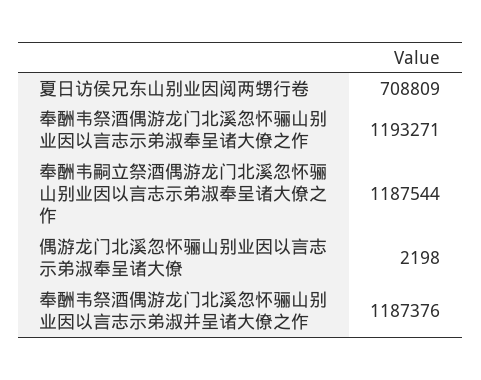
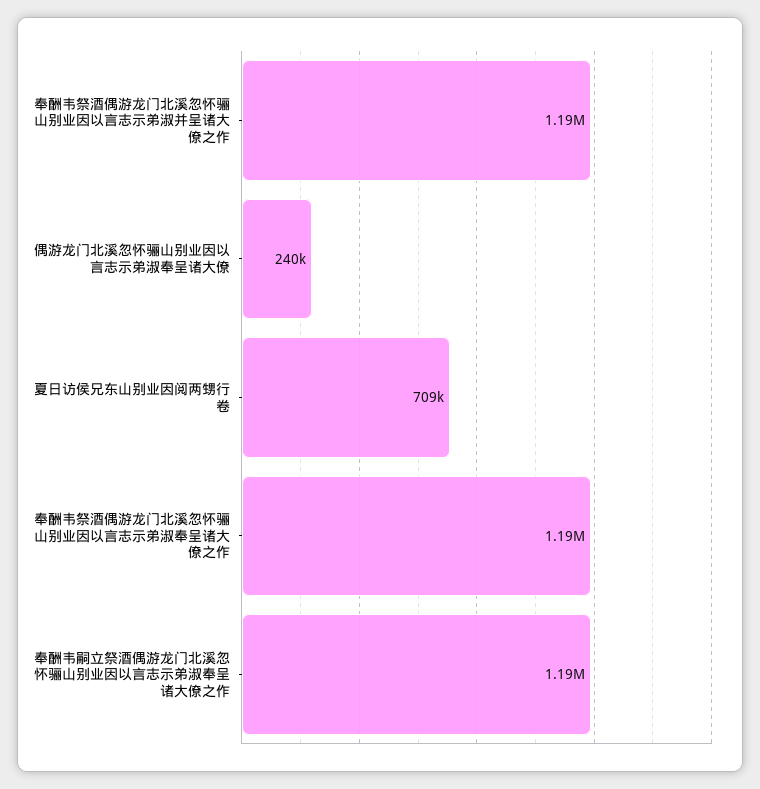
  {
    "夏日访侯兄东山别业因阅两甥行卷": 708809,
    "奉酬韦祭酒偶游龙门北溪忽怀骊山别业因以言志示弟淑奉呈诸大僚之作": 1193271,
    "奉酬韦嗣立祭酒偶游龙门北溪忽怀骊山别业因以言志示弟淑奉呈诸大僚之作": 1187544,
-   "偶游龙门北溪忽怀骊山别业因以言志示弟淑奉呈诸大僚": 2198,
+   "偶游龙门北溪忽怀骊山别业因以言志示弟淑奉呈诸大僚": 240000,
    "奉酬韦祭酒偶游龙门北溪忽怀骊山别业因以言志示弟淑并呈诸大僚之作": 1187376
  }

